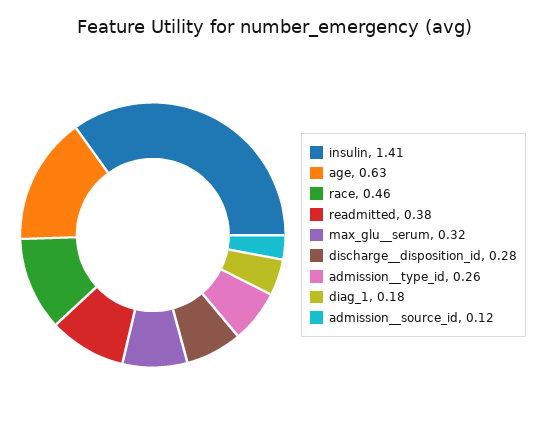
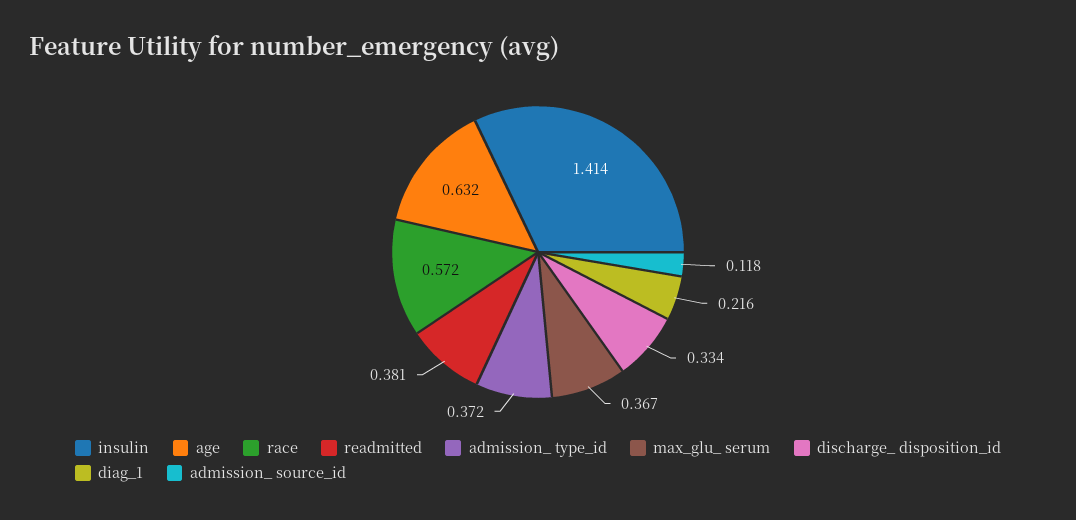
  {
    "insulin": 1.414,
    "age": 0.632,
-   "race": 0.46,
+   "race": 0.572,
    "readmitted": 0.381,
-   "max_glu__serum": 0.32,
+   "max_glu__serum": 0.367,
-   "discharge__disposition_id": 0.28,
+   "discharge__disposition_id": 0.334,
-   "admission__type_id": 0.26,
+   "admission__type_id": 0.372,
-   "diag_1": 0.18,
+   "diag_1": 0.216,
    "admission__source_id": 0.118
  }

